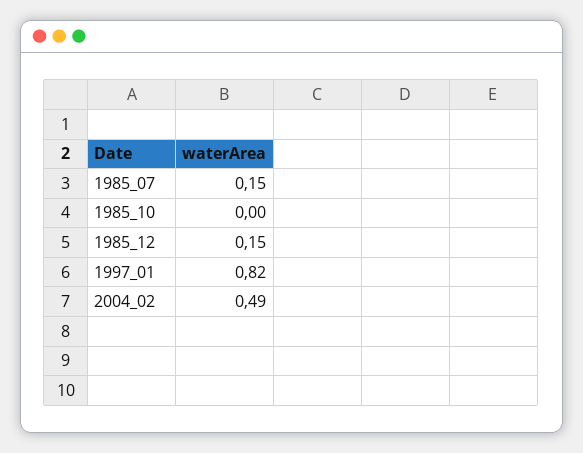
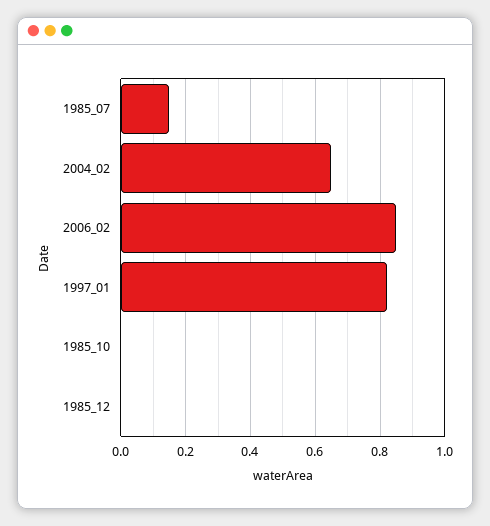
  {
    "1985_07": 0.15,
    "1985_10": 0,
-   "1985_12": 0.15,
+   "1985_12": 0,
    "1997_01": 0.82,
-   "2004_02": 0.49
+   "2004_02": 0.65,
+   "2006_02": 0.85
  }

